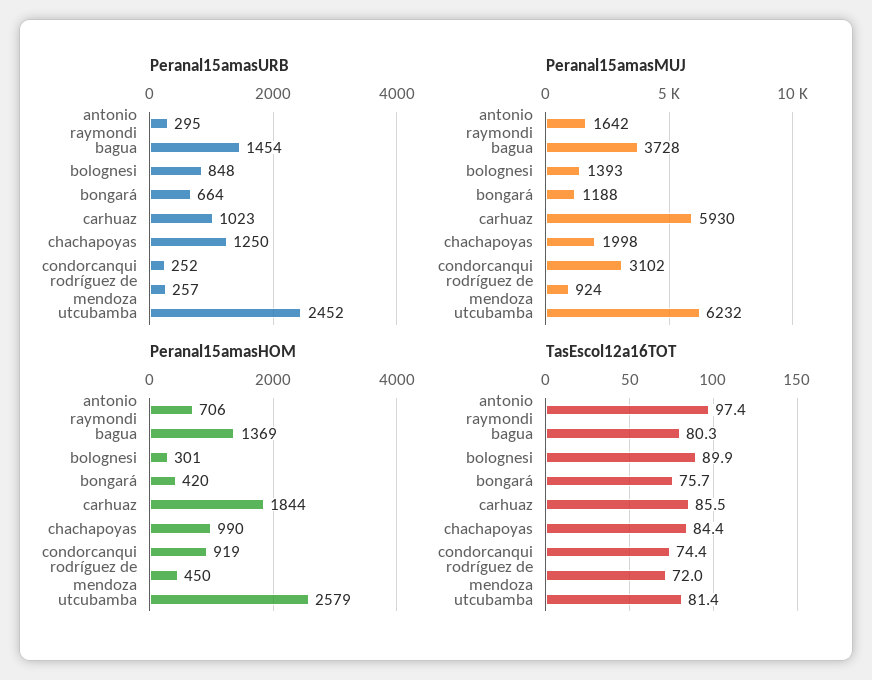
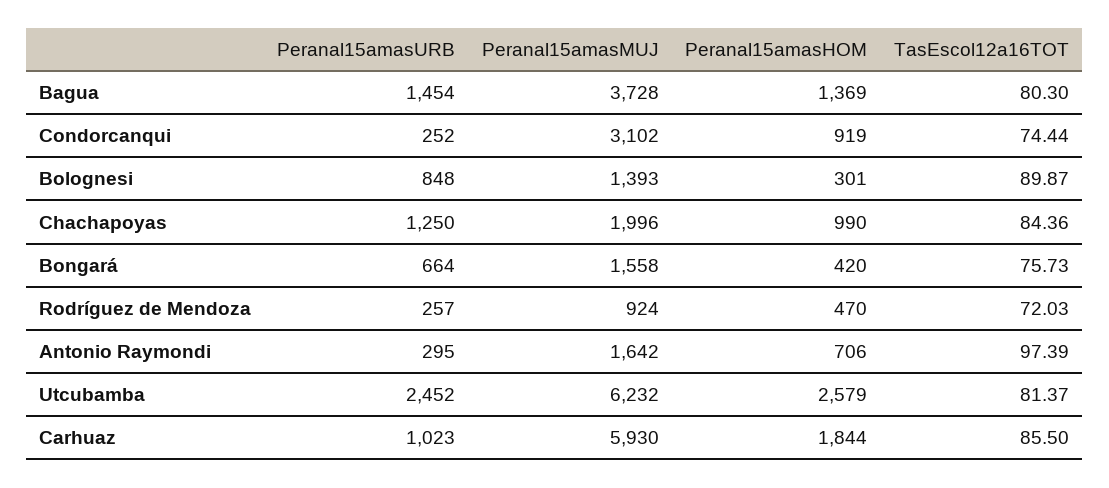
  {
    "Peranal15amasURB": {
      "antonio raymondi": 295,
      "bagua": 1454,
      "bolognesi": 848,
      "bongará": 664,
      "carhuaz": 1023,
      "chachapoyas": 1250,
      "condorcanqui": 252,
      "rodríguez de mendoza": 257,
      "utcubamba": 2452
    },
    "Peranal15amasMUJ": {
      "antonio raymondi": 1642,
      "bagua": 3728,
      "bolognesi": 1393,
-     "bongará": 1188,
+     "bongará": 1558,
      "carhuaz": 5930,
-     "chachapoyas": 1998,
+     "chachapoyas": 1996,
      "condorcanqui": 3102,
      "rodríguez de mendoza": 924,
      "utcubamba": 6232
    },
    "Peranal15amasHOM": {
      "antonio raymondi": 706,
      "bagua": 1369,
      "bolognesi": 301,
      "bongará": 420,
      "carhuaz": 1844,
      "chachapoyas": 990,
      "condorcanqui": 919,
-     "rodríguez de mendoza": 450,
+     "rodríguez de mendoza": 470,
      "utcubamba": 2579
    },
    "TasEscol12a16TOT": {
      "antonio raymondi": 97.39,
      "bagua": 80.3,
      "bolognesi": 89.87,
      "bongará": 75.73,
      "carhuaz": 85.5,
      "chachapoyas": 84.36,
      "condorcanqui": 74.44,
      "rodríguez de mendoza": 72.03,
      "utcubamba": 81.37
    }
  }

